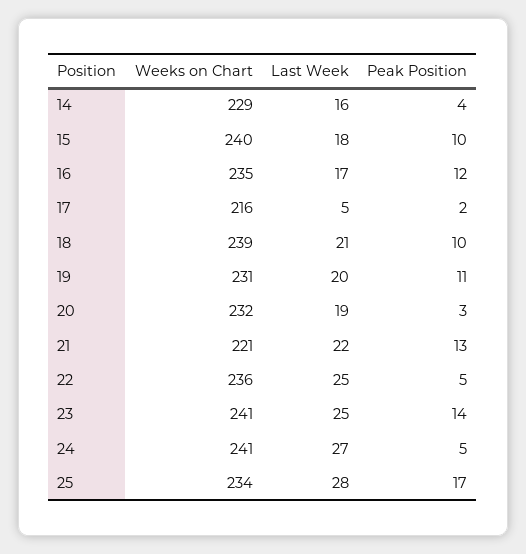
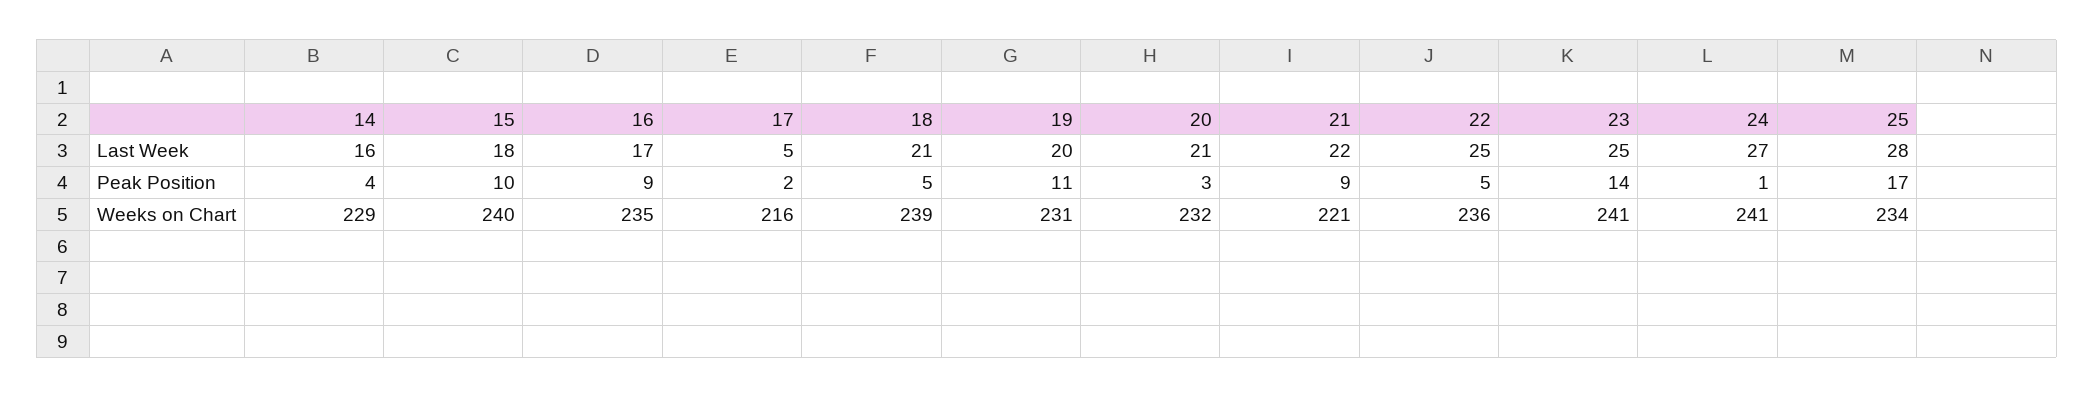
  {
    "Weeks on Chart": {
      "14": 229,
      "15": 240,
      "16": 235,
      "17": 216,
      "18": 239,
      "19": 231,
      "20": 232,
      "21": 221,
      "22": 236,
      "23": 241,
      "24": 241,
      "25": 234
    },
    "Last Week": {
      "14": 16,
      "15": 18,
      "16": 17,
      "17": 5,
      "18": 21,
      "19": 20,
-     "20": 19,
+     "20": 21,
      "21": 22,
      "22": 25,
      "23": 25,
      "24": 27,
      "25": 28
    },
    "Peak Position": {
      "14": 4,
      "15": 10,
-     "16": 12,
+     "16": 9,
      "17": 2,
-     "18": 10,
+     "18": 5,
      "19": 11,
      "20": 3,
-     "21": 13,
+     "21": 9,
      "22": 5,
      "23": 14,
-     "24": 5,
+     "24": 1,
      "25": 17
    }
  }

